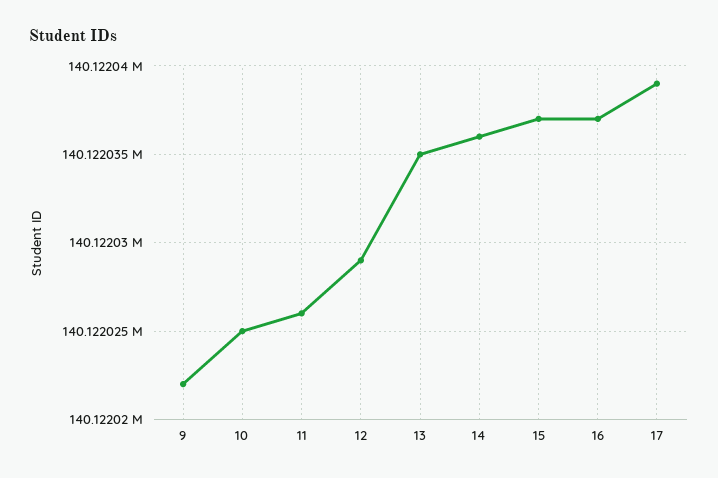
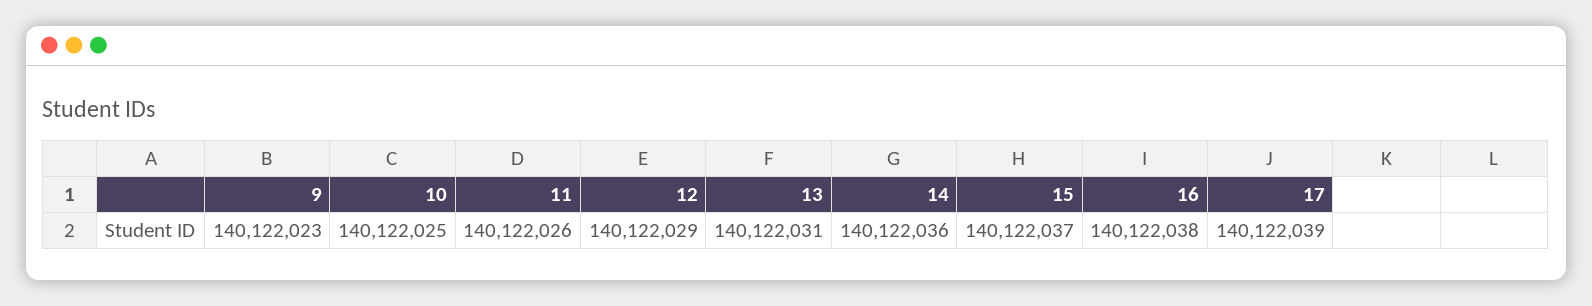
  {
-   "9": 140122022,
+   "9": 140122023,
    "10": 140122025,
    "11": 140122026,
    "12": 140122029,
-   "13": 140122035,
+   "13": 140122031,
    "14": 140122036,
    "15": 140122037,
-   "16": 140122037,
+   "16": 140122038,
    "17": 140122039
  }

